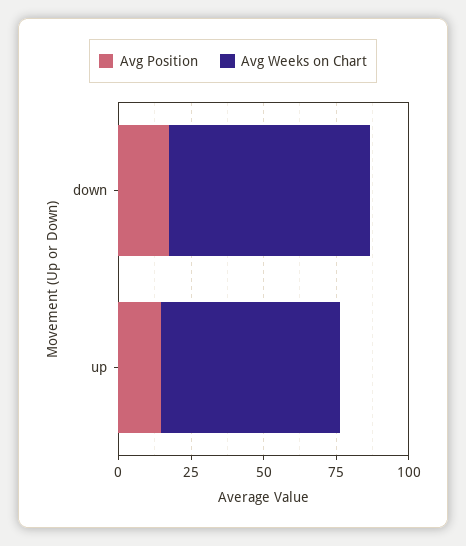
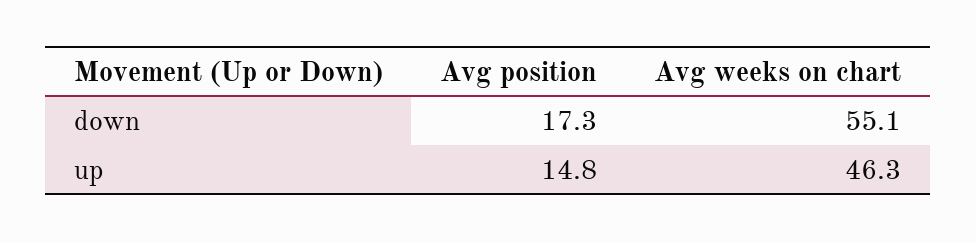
  {
    "Avg Position": {
      "down": 17.3,
      "up": 14.8
    },
    "Avg Weeks on Chart": {
-     "down": 70,
+     "down": 55.1,
-     "up": 60
+     "up": 46.3
    }
  }

